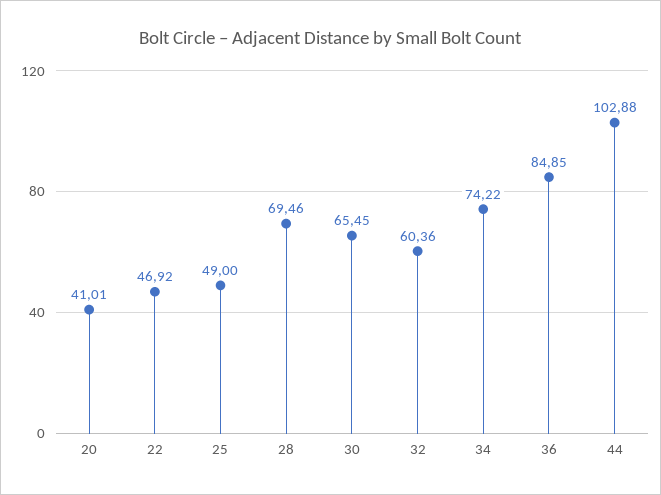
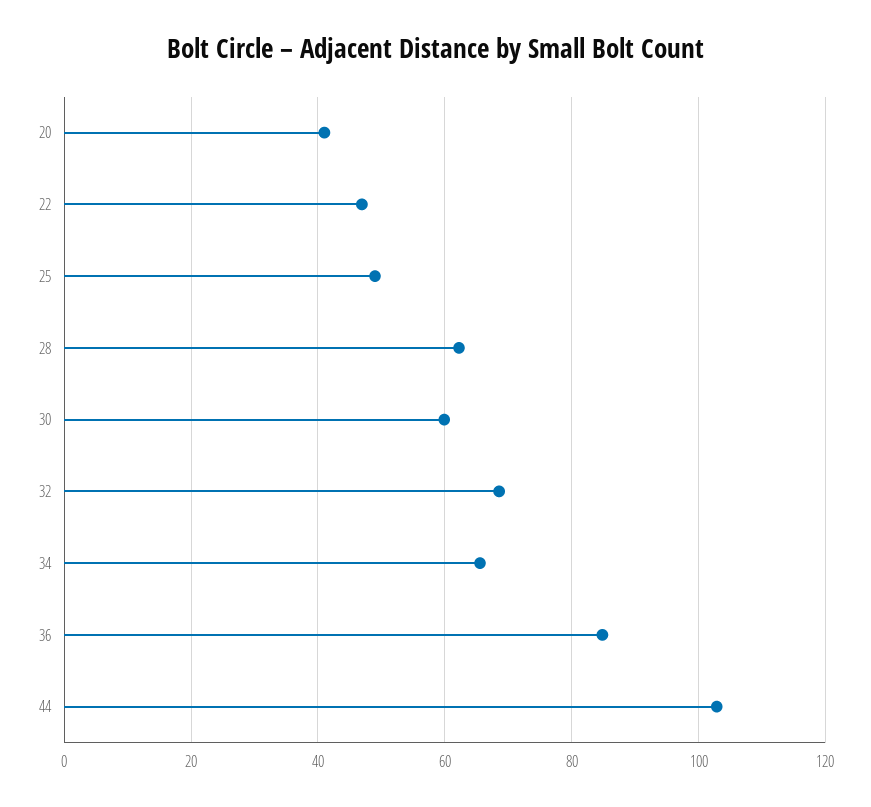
  {
    "20": 41.01,
    "22": 46.92,
    "25": 49,
-   "28": 69.46,
+   "28": 62,
-   "30": 65.45,
+   "30": 60,
-   "32": 60.36,
+   "32": 68,
-   "34": 74.22,
+   "34": 66,
    "36": 84.85,
    "44": 102.88
  }

